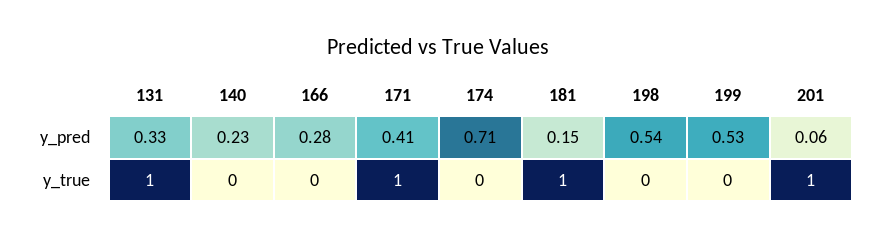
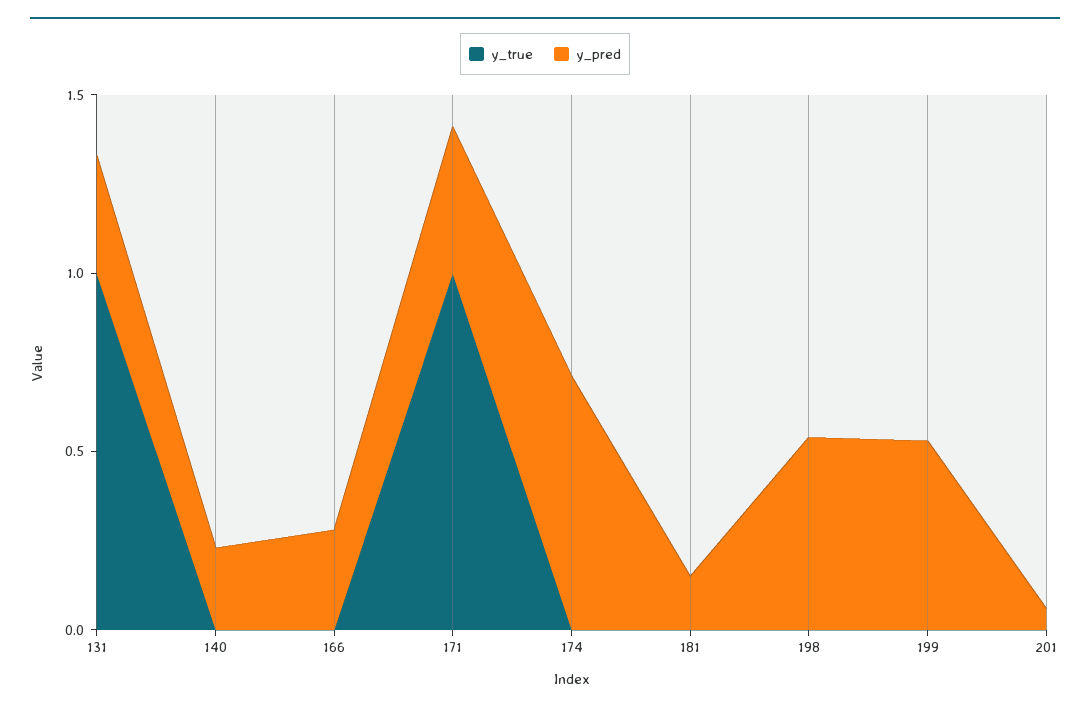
  {
    "y_pred": {
      "131": 0.33,
      "140": 0.23,
      "166": 0.28,
      "171": 0.41,
      "174": 0.71,
      "181": 0.15,
      "198": 0.54,
      "199": 0.53,
      "201": 0.06
    },
    "y_true": {
      "131": 1,
      "140": 0,
      "166": 0,
      "171": 1,
      "174": 0,
-     "181": 1,
+     "181": 0,
      "198": 0,
      "199": 0,
-     "201": 1
+     "201": 0
    }
  }

